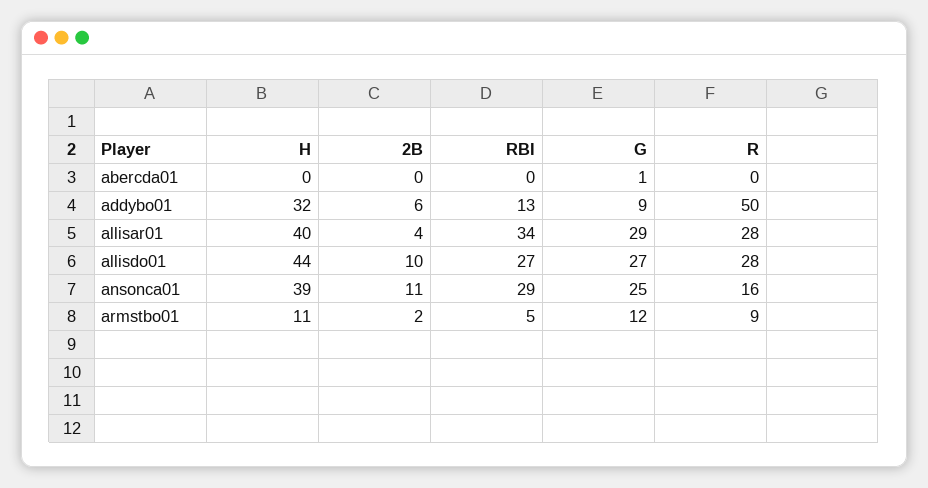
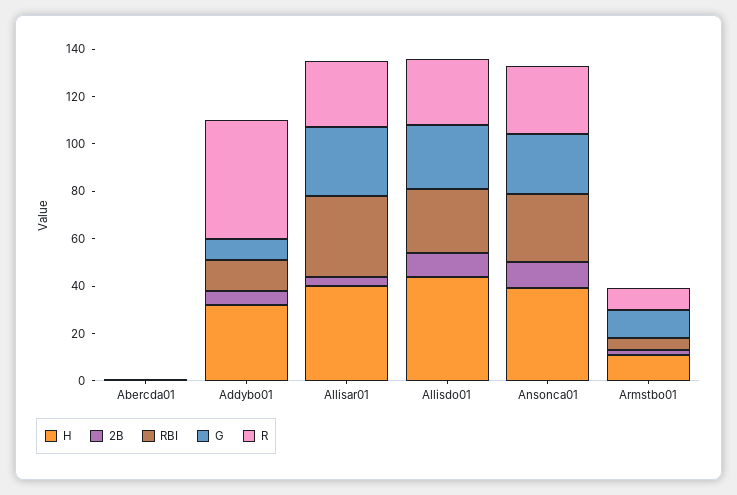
  {
    "H": {
      "abercda01": 0,
      "addybo01": 32,
      "allisar01": 40,
      "allisdo01": 44,
      "ansonca01": 39,
      "armstbo01": 11
    },
    "2B": {
      "abercda01": 0,
      "addybo01": 6,
      "allisar01": 4,
      "allisdo01": 10,
      "ansonca01": 11,
      "armstbo01": 2
    },
    "RBI": {
      "abercda01": 0,
      "addybo01": 13,
      "allisar01": 34,
      "allisdo01": 27,
      "ansonca01": 29,
      "armstbo01": 5
    },
    "G": {
      "abercda01": 1,
      "addybo01": 9,
      "allisar01": 29,
      "allisdo01": 27,
      "ansonca01": 25,
      "armstbo01": 12
    },
    "R": {
      "abercda01": 0,
      "addybo01": 50,
      "allisar01": 28,
      "allisdo01": 28,
-     "ansonca01": 16,
+     "ansonca01": 30,
      "armstbo01": 9
    }
  }

